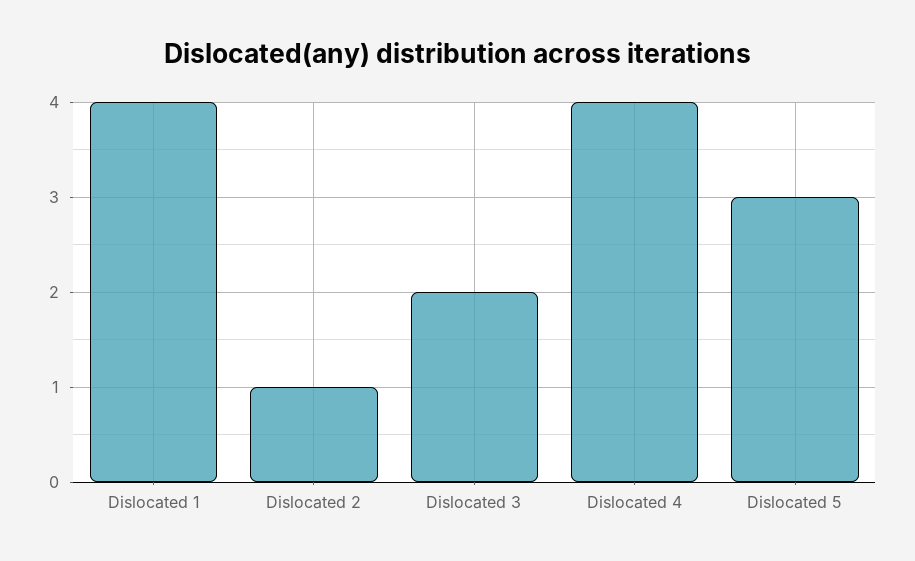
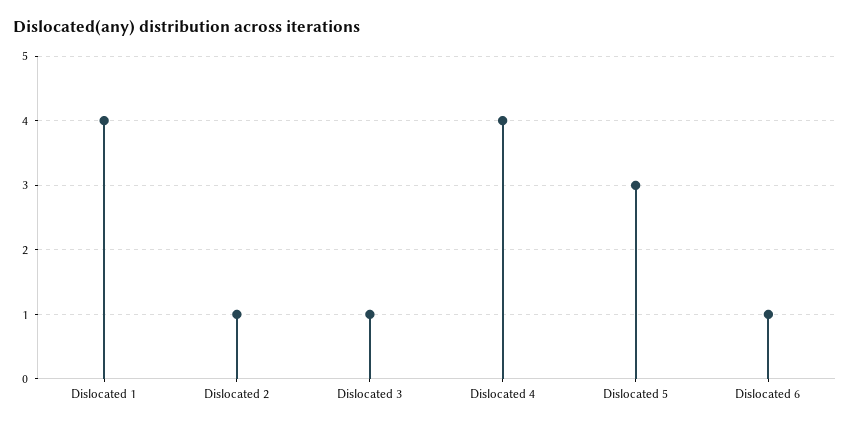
  {
    "Dislocated 1": 4,
    "Dislocated 2": 1,
-   "Dislocated 3": 2,
+   "Dislocated 3": 1,
    "Dislocated 4": 4,
-   "Dislocated 5": 3
+   "Dislocated 5": 3,
+   "Dislocated 6": 1
  }

